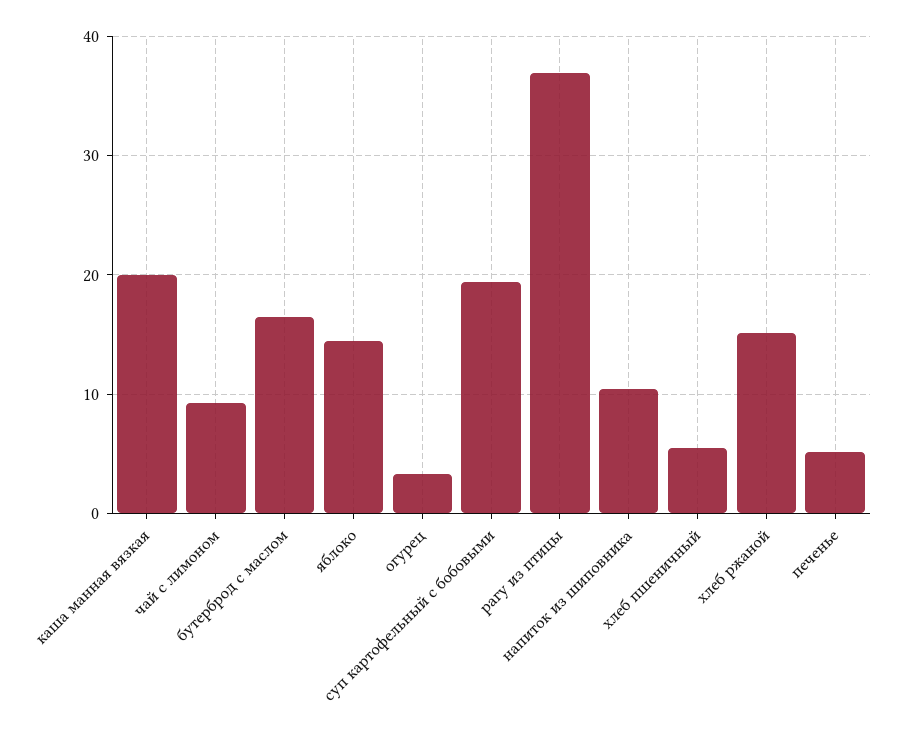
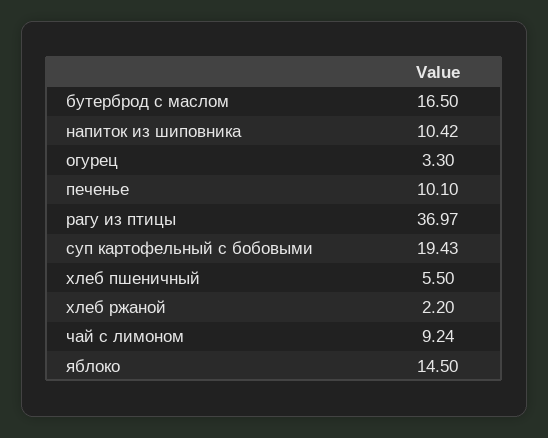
  {
-   "каша манная вязкая": 20,
    "чай с лимоном": 9.24,
    "бутерброд с маслом": 16.5,
    "яблоко": 14.5,
    "огурец": 3.3,
    "суп картофельный с бобовыми": 19.43,
    "рагу из птицы": 36.97,
    "напиток из шиповника": 10.42,
    "хлеб пшеничный": 5.5,
-   "хлеб ржаной": 15,
+   "хлеб ржаной": 2.2,
-   "печенье": 5
+   "печенье": 10.1
  }

